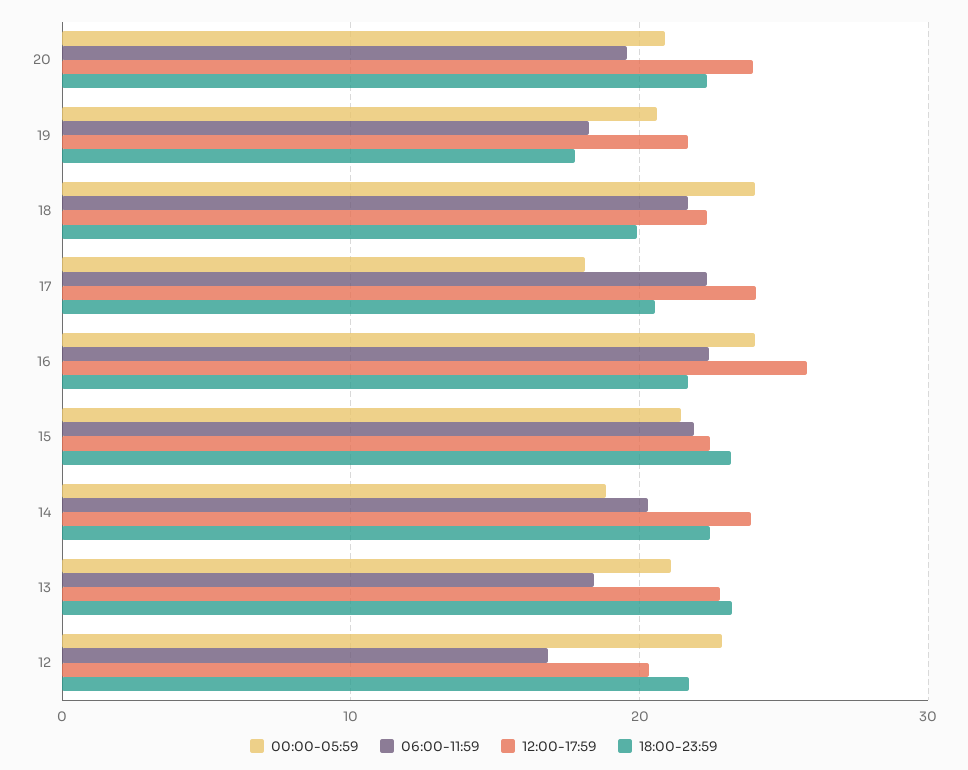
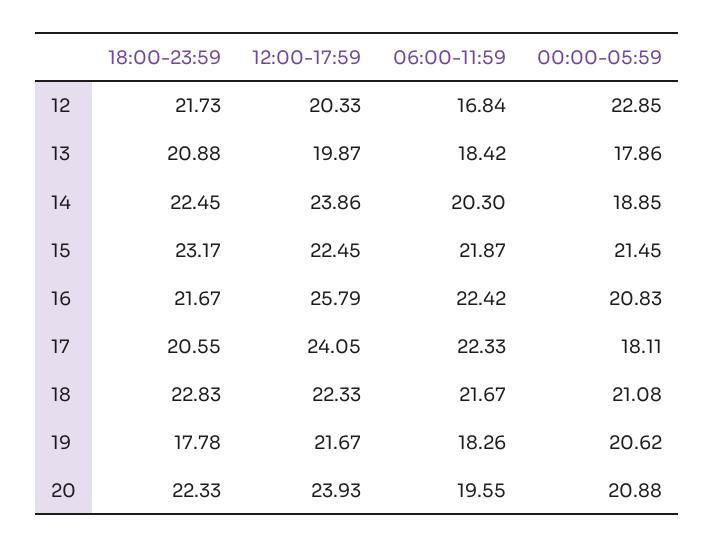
  {
    "00:00-05:59": {
      "20": 20.88,
      "19": 20.62,
-     "18": 24,
+     "18": 21.08,
      "17": 18.11,
-     "16": 24,
+     "16": 20.83,
      "15": 21.45,
      "14": 18.85,
-     "13": 21,
+     "13": 17.86,
      "12": 22.85
    },
    "06:00-11:59": {
      "20": 19.55,
      "19": 18.26,
      "18": 21.67,
      "17": 22.33,
      "16": 22.42,
      "15": 21.87,
      "14": 20.3,
      "13": 18.42,
      "12": 16.84
    },
    "12:00-17:59": {
      "20": 23.93,
      "19": 21.67,
      "18": 22.33,
      "17": 24.05,
      "16": 25.79,
      "15": 22.45,
      "14": 23.86,
-     "13": 23,
+     "13": 19.87,
      "12": 20.33
    },
    "18:00-23:59": {
      "20": 22.33,
      "19": 17.78,
-     "18": 20,
+     "18": 22.83,
      "17": 20.55,
      "16": 21.67,
      "15": 23.17,
      "14": 22.45,
-     "13": 23,
+     "13": 20.88,
      "12": 21.73
    }
  }

